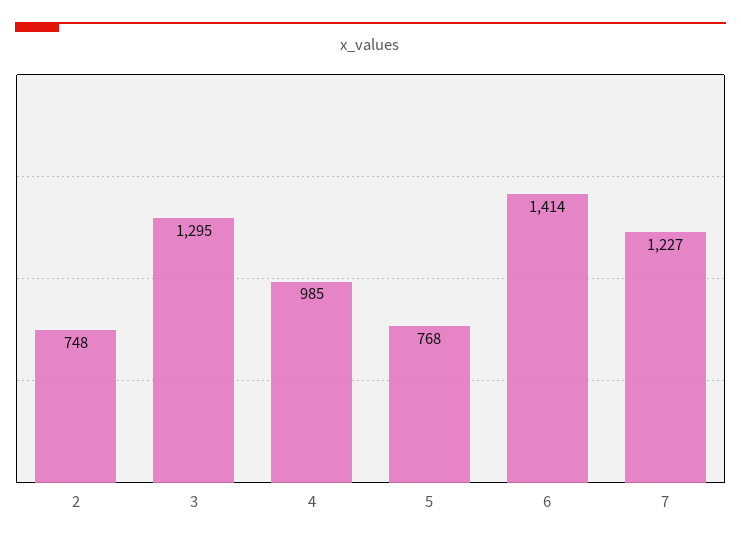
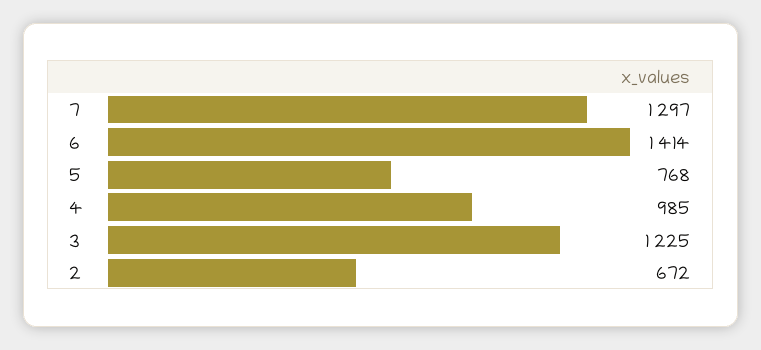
  {
-   "2": 748,
+   "2": 672,
-   "3": 1295,
+   "3": 1225,
    "4": 985,
    "5": 768,
    "6": 1414,
-   "7": 1227
+   "7": 1297
  }

